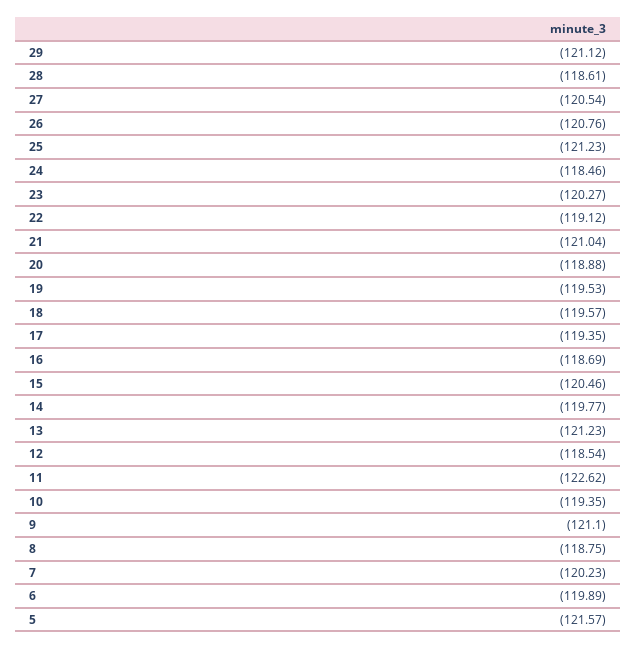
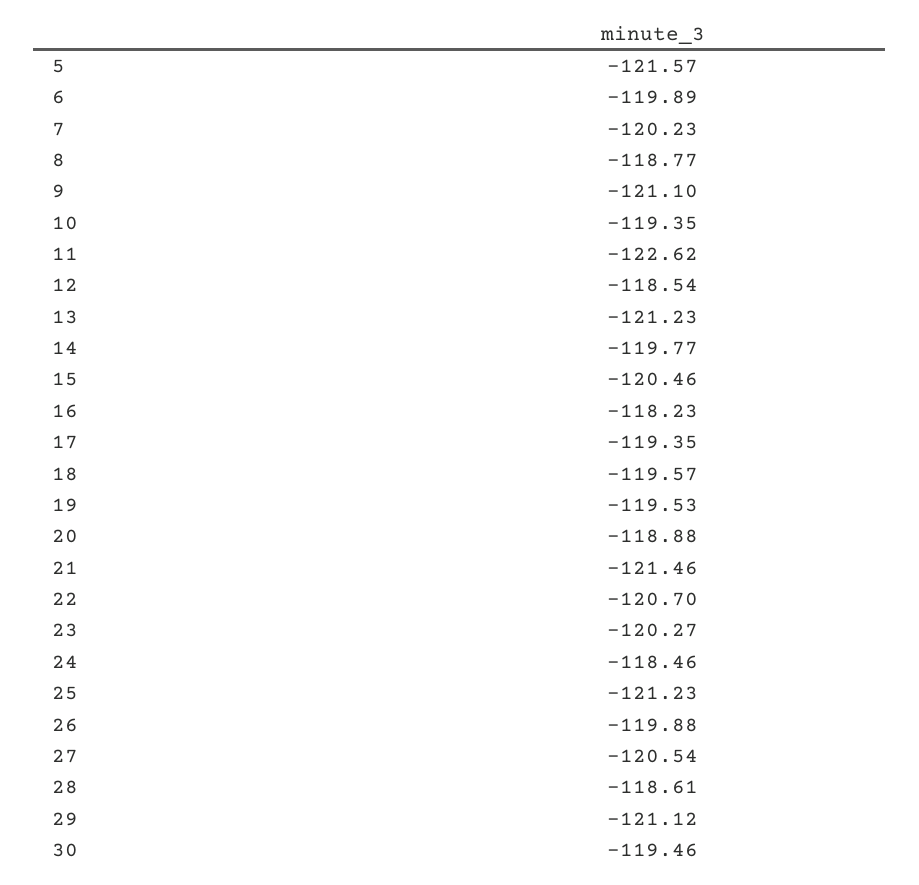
  {
    "29": -121.12,
    "28": -118.61,
    "27": -120.54,
-   "26": -120.76,
+   "26": -119.88,
    "25": -121.23,
    "24": -118.46,
    "23": -120.27,
-   "22": -119.12,
+   "22": -120.7,
-   "21": -121.04,
+   "21": -121.46,
    "20": -118.88,
    "19": -119.53,
    "18": -119.57,
    "17": -119.35,
-   "16": -118.69,
+   "16": -118.23,
    "15": -120.46,
    "14": -119.77,
    "13": -121.23,
    "12": -118.54,
    "11": -122.62,
    "10": -119.35,
    "9": -121.1,
-   "8": -118.75,
+   "8": -118.77,
    "7": -120.23,
    "6": -119.89,
-   "5": -121.57
+   "5": -121.57,
+   "30": -119.46
  }

